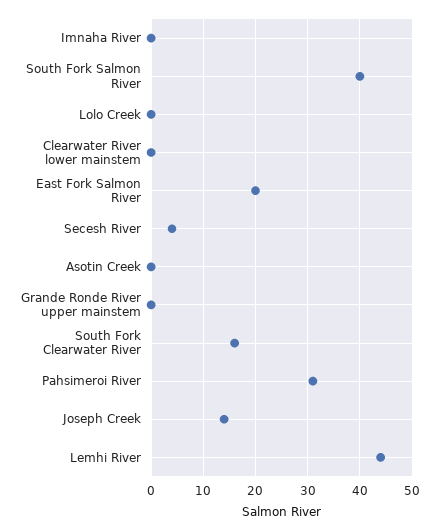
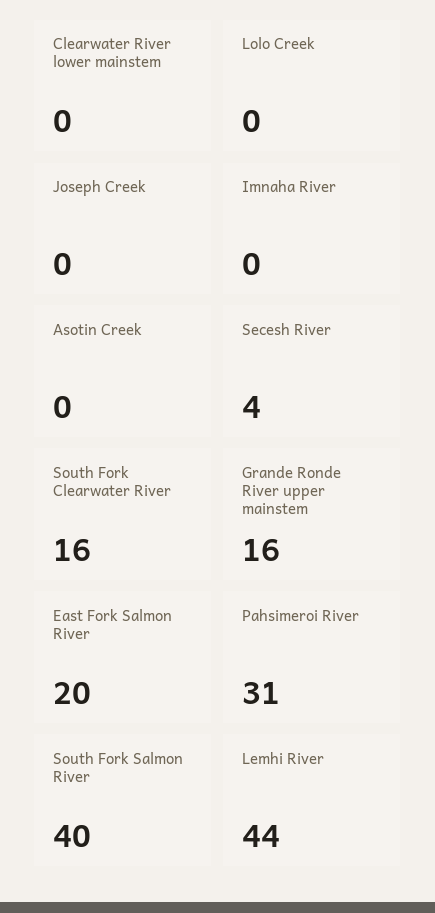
  {
    "Imnaha River": 0,
    "South Fork Salmon River": 40,
    "Lolo Creek": 0,
    "Clearwater River lower mainstem": 0,
    "East Fork Salmon River": 20,
    "Secesh River": 4,
    "Asotin Creek": 0,
-   "Grande Ronde River upper mainstem": 0,
+   "Grande Ronde River upper mainstem": 16,
    "South Fork Clearwater River": 16,
    "Pahsimeroi River": 31,
-   "Joseph Creek": 15,
+   "Joseph Creek": 0,
    "Lemhi River": 44
  }

